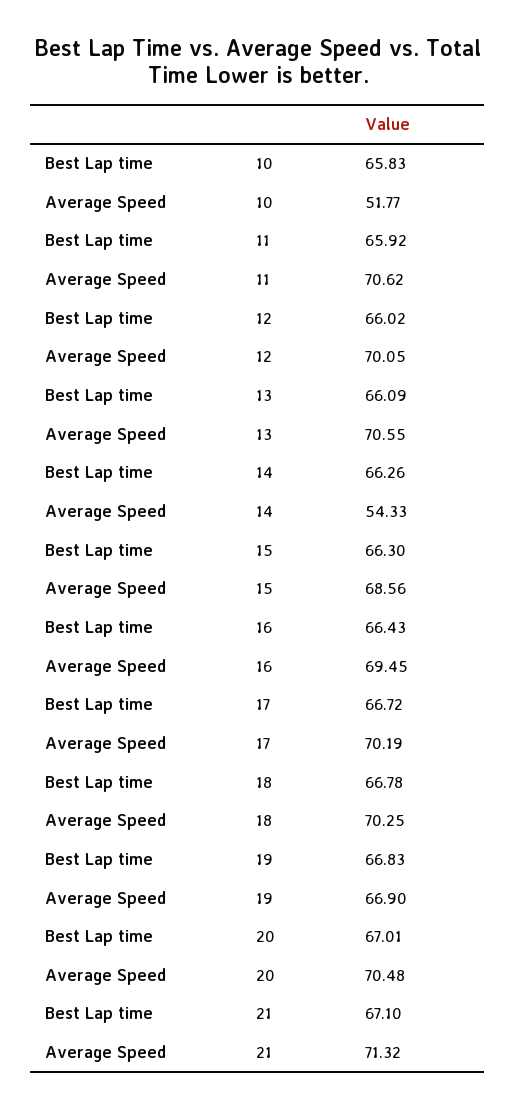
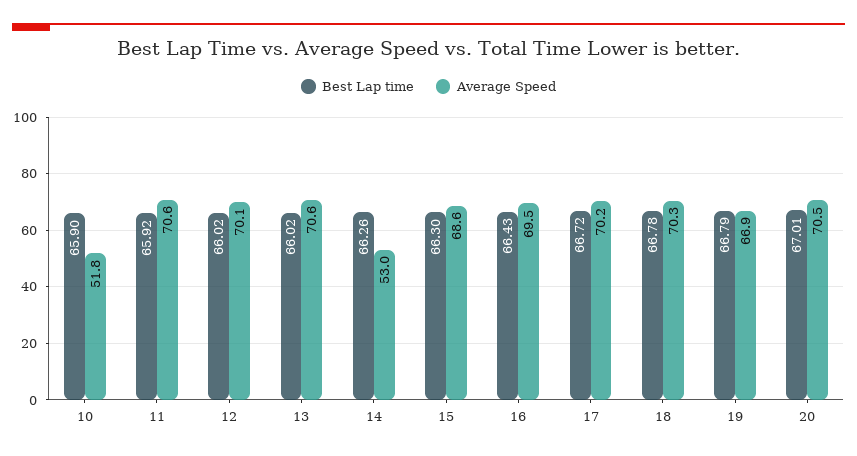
  {
    "Best Lap time": {
-     "10": 65.83,
+     "10": 65.9,
      "11": 65.92,
      "12": 66.02,
-     "13": 66.09,
+     "13": 66.02,
      "14": 66.26,
      "15": 66.3,
      "16": 66.43,
      "17": 66.72,
      "18": 66.78,
-     "19": 66.83,
+     "19": 66.79,
-     "20": 67.01,
+     "20": 67.01
-     "21": 67.1
    },
    "Average Speed": {
      "10": 51.77,
      "11": 70.62,
      "12": 70.05,
      "13": 70.55,
-     "14": 54.33,
+     "14": 53,
      "15": 68.56,
      "16": 69.45,
      "17": 70.19,
      "18": 70.25,
      "19": 66.9,
-     "20": 70.48,
+     "20": 70.48
-     "21": 71.32
    }
  }

